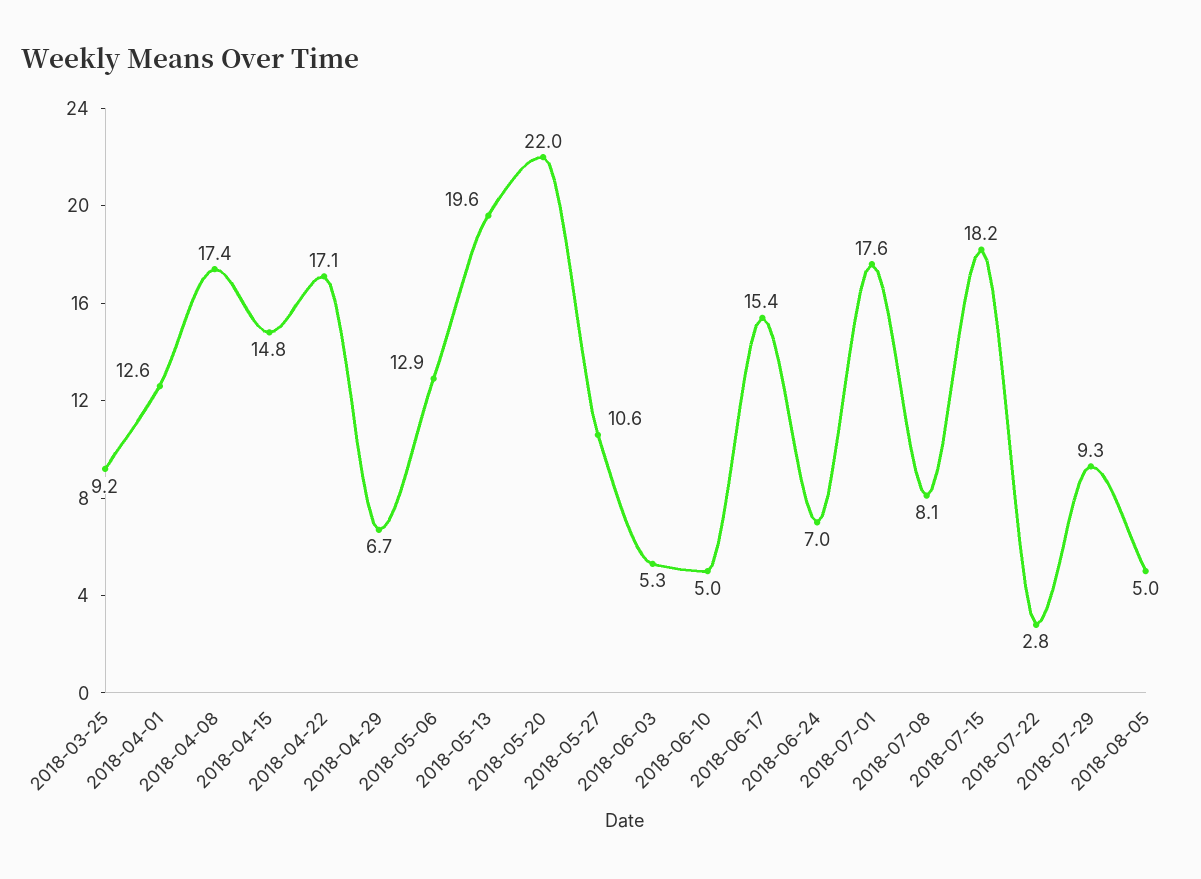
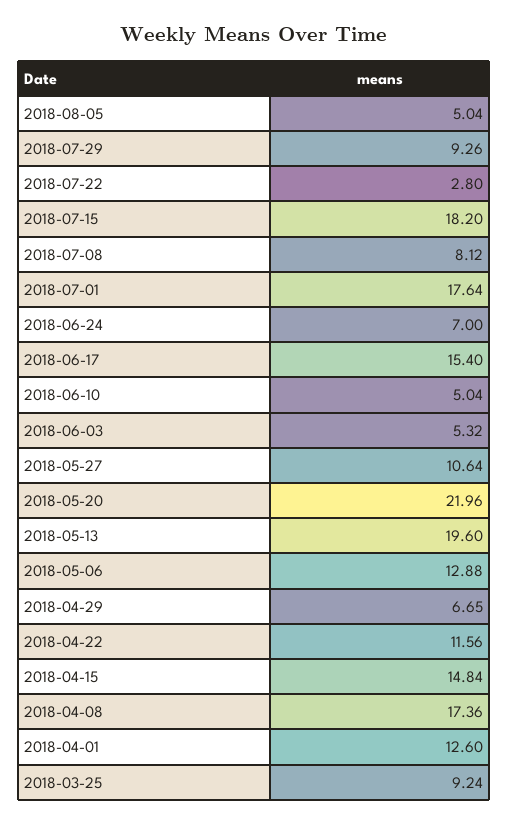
  {
    "2018-03-25": 9.24,
    "2018-04-01": 12.6,
    "2018-04-08": 17.36,
    "2018-04-15": 14.84,
-   "2018-04-22": 17.1,
+   "2018-04-22": 11.56,
    "2018-04-29": 6.65,
    "2018-05-06": 12.88,
    "2018-05-13": 19.6,
    "2018-05-20": 21.96,
    "2018-05-27": 10.64,
    "2018-06-03": 5.32,
    "2018-06-10": 5.04,
    "2018-06-17": 15.4,
    "2018-06-24": 7,
    "2018-07-01": 17.64,
    "2018-07-08": 8.12,
    "2018-07-15": 18.2,
    "2018-07-22": 2.8,
    "2018-07-29": 9.26,
    "2018-08-05": 5.04
  }

